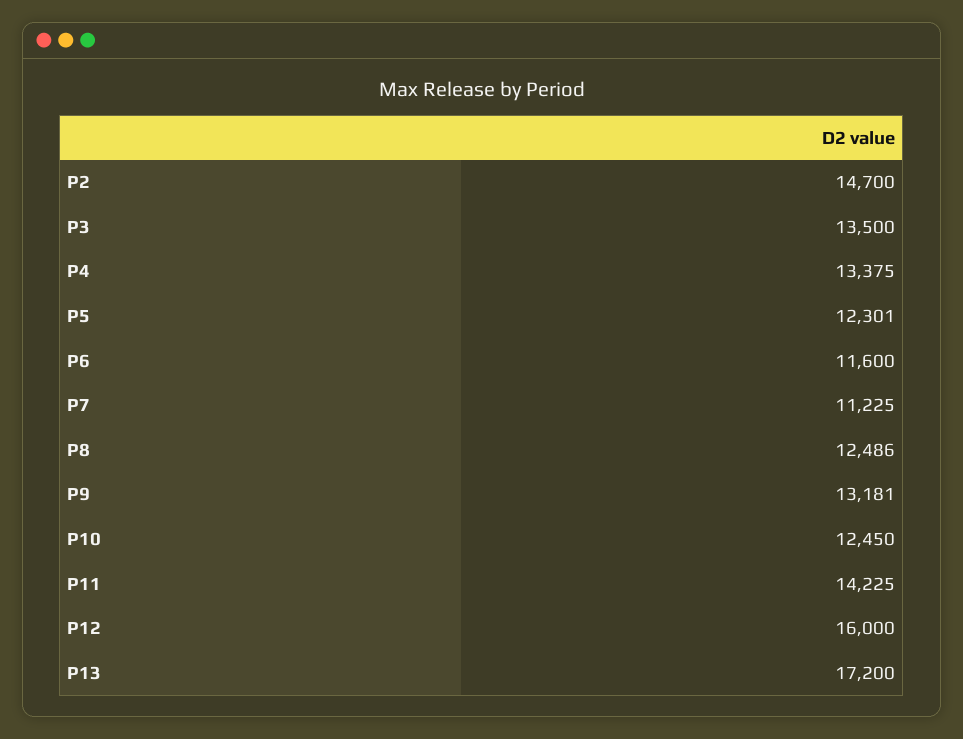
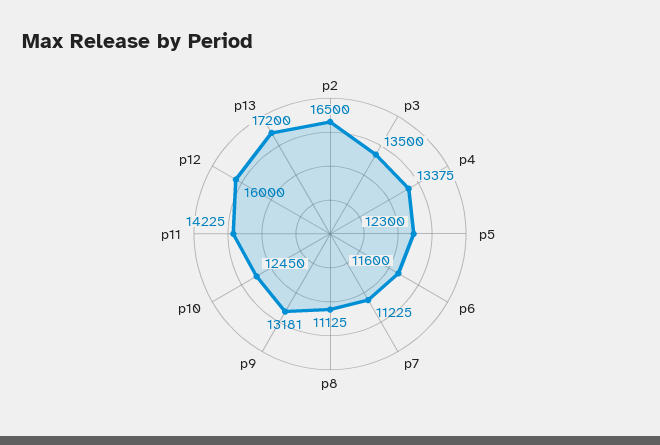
  {
-   "P2": 14700,
+   "P2": 16500,
    "P3": 13500,
    "P4": 13375,
-   "P5": 12301,
+   "P5": 12300,
    "P6": 11600,
    "P7": 11225,
-   "P8": 12486,
+   "P8": 11125,
    "P9": 13181,
    "P10": 12450,
    "P11": 14225,
    "P12": 16000,
    "P13": 17200
  }

